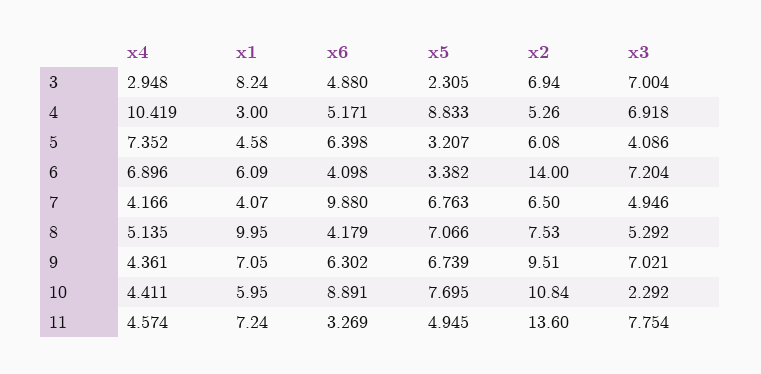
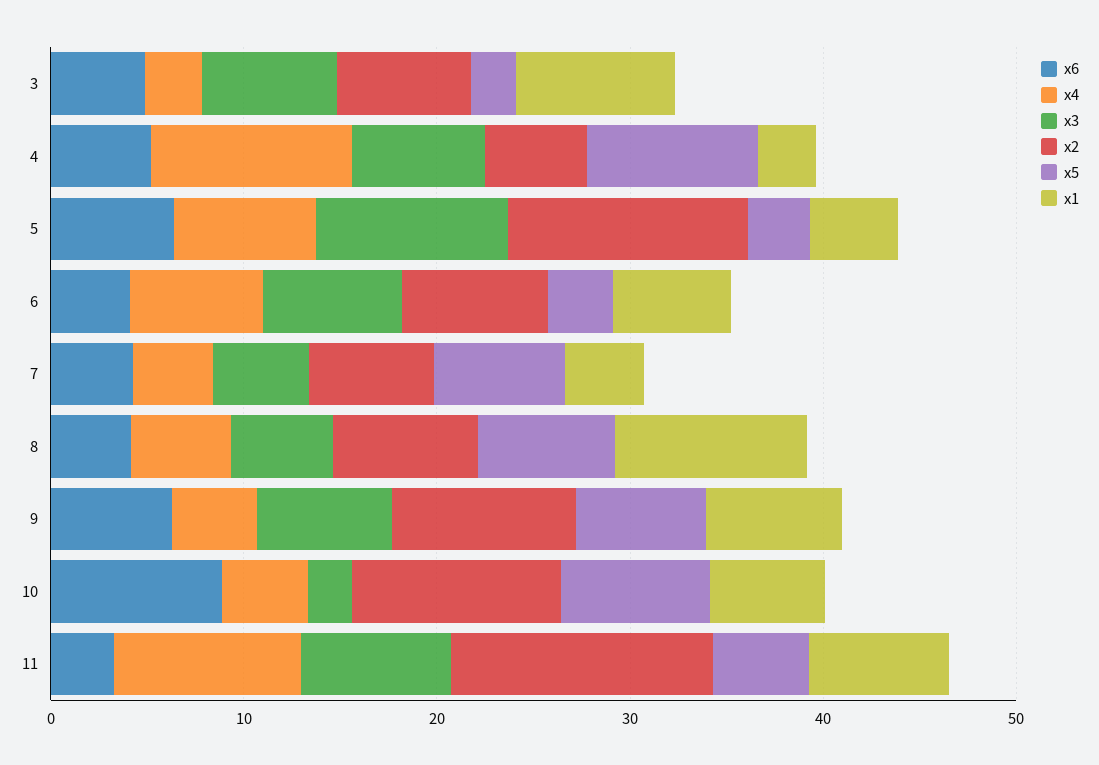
  {
    "x4": {
      "3": 2.948,
      "4": 10.419,
      "5": 7.352,
      "6": 6.896,
      "7": 4.166,
      "8": 5.135,
      "9": 4.361,
      "10": 4.411,
-     "11": 4.574
+     "11": 10
    },
    "x1": {
      "3": 8.24,
      "4": 3,
      "5": 4.58,
      "6": 6.09,
      "7": 4.07,
      "8": 9.95,
      "9": 7.05,
      "10": 5.95,
      "11": 7.24
    },
    "x6": {
      "3": 4.88,
      "4": 5.171,
      "5": 6.398,
      "6": 4.098,
-     "7": 9.88,
+     "7": 4,
      "8": 4.179,
      "9": 6.302,
      "10": 8.891,
      "11": 3.269
    },
    "x5": {
      "3": 2.305,
      "4": 8.833,
      "5": 3.207,
      "6": 3.382,
      "7": 6.763,
      "8": 7.066,
      "9": 6.739,
      "10": 7.695,
      "11": 4.945
    },
    "x2": {
      "3": 6.94,
      "4": 5.26,
-     "5": 6.08,
+     "5": 12,
-     "6": 14,
+     "6": 8,
      "7": 6.5,
      "8": 7.53,
      "9": 9.51,
      "10": 10.84,
      "11": 13.6
    },
    "x3": {
      "3": 7.004,
      "4": 6.918,
-     "5": 4.086,
+     "5": 10,
      "6": 7.204,
      "7": 4.946,
      "8": 5.292,
      "9": 7.021,
      "10": 2.292,
      "11": 7.754
    }
  }

